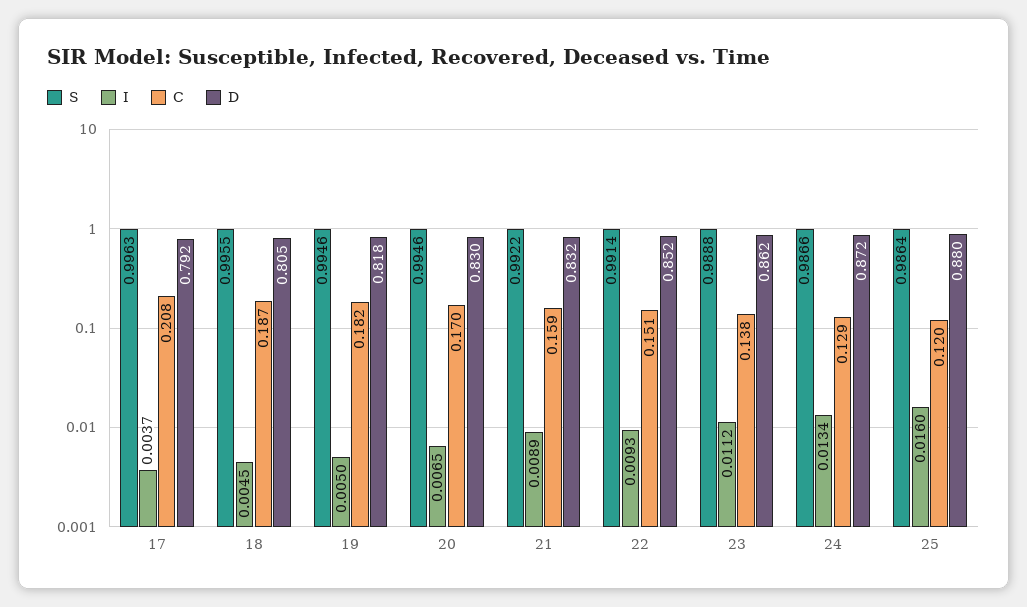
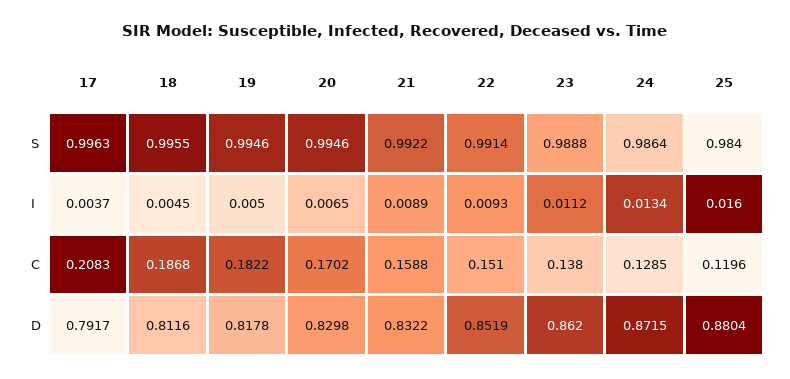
  {
    "S": {
      "17": 0.9963,
      "18": 0.9955,
      "19": 0.9946,
      "20": 0.9946,
      "21": 0.9922,
      "22": 0.9914,
      "23": 0.9888,
-     "24": 0.9866,
+     "24": 0.9864,
-     "25": 0.9864
+     "25": 0.984
    },
    "I": {
      "17": 0.0037,
      "18": 0.0045,
      "19": 0.005,
      "20": 0.0065,
      "21": 0.0089,
      "22": 0.0093,
      "23": 0.0112,
      "24": 0.0134,
      "25": 0.016
    },
    "C": {
      "17": 0.2083,
      "18": 0.1868,
      "19": 0.1822,
      "20": 0.1702,
      "21": 0.1588,
      "22": 0.151,
      "23": 0.138,
      "24": 0.1285,
      "25": 0.1196
    },
    "D": {
      "17": 0.7917,
-     "18": 0.805,
+     "18": 0.8116,
      "19": 0.8178,
      "20": 0.8298,
      "21": 0.8322,
      "22": 0.8519,
      "23": 0.862,
      "24": 0.8715,
      "25": 0.8804
    }
  }

